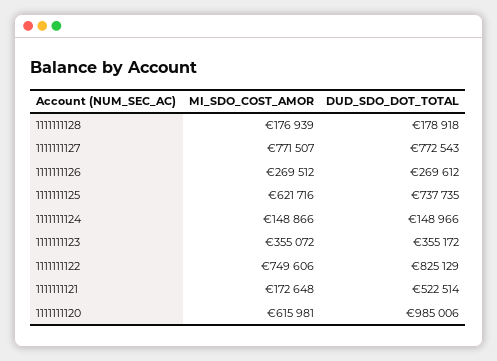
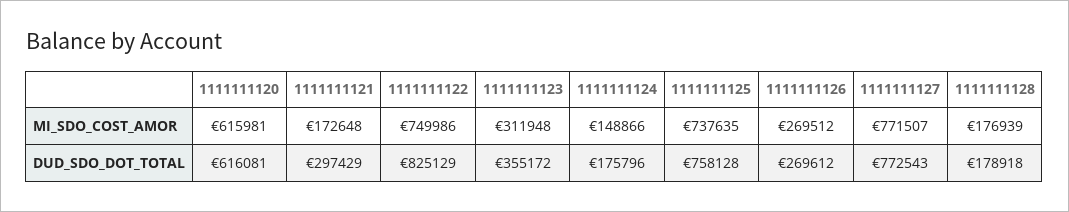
  {
    "MI_SDO_COST_AMOR": {
      "1111111128": 176939,
      "1111111127": 771507,
      "1111111126": 269512,
-     "1111111125": 621716,
+     "1111111125": 737635,
      "1111111124": 148866,
-     "1111111123": 355072,
+     "1111111123": 311948,
-     "1111111122": 749606,
+     "1111111122": 749986,
      "1111111121": 172648,
      "1111111120": 615981
    },
    "DUD_SDO_DOT_TOTAL": {
      "1111111128": 178918,
      "1111111127": 772543,
      "1111111126": 269612,
-     "1111111125": 737735,
+     "1111111125": 758128,
-     "1111111124": 148966,
+     "1111111124": 175796,
      "1111111123": 355172,
      "1111111122": 825129,
-     "1111111121": 522514,
+     "1111111121": 297429,
-     "1111111120": 985006
+     "1111111120": 616081
    }
  }

